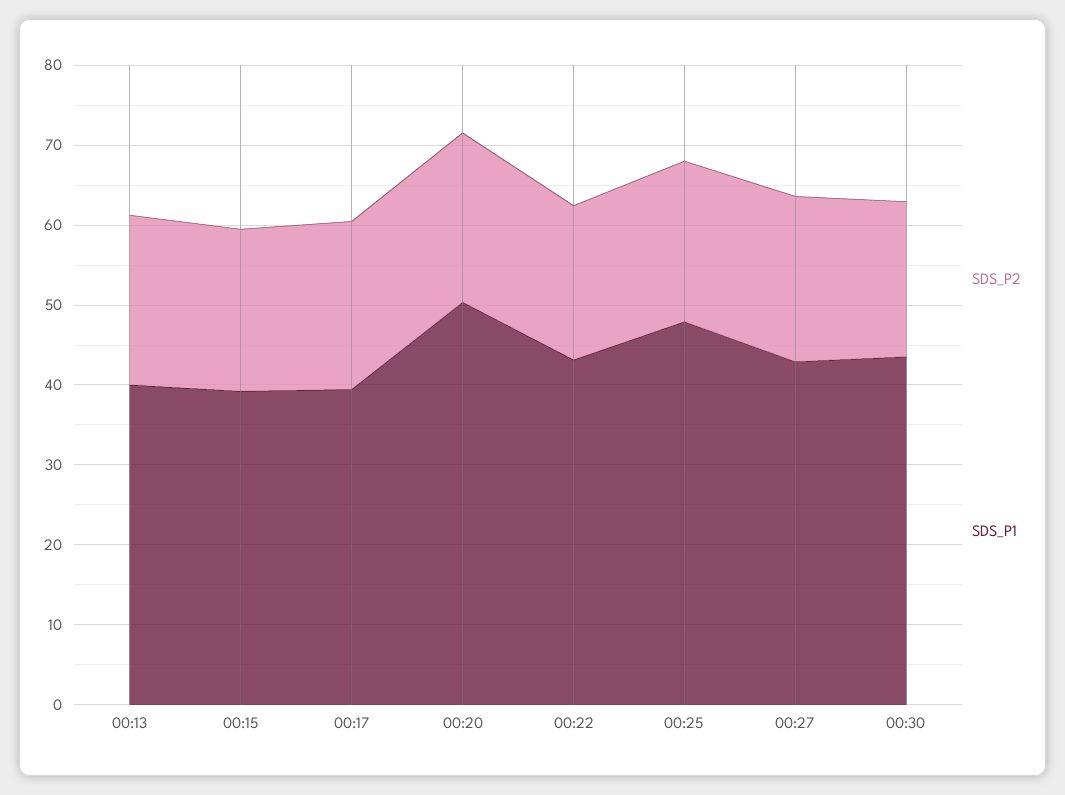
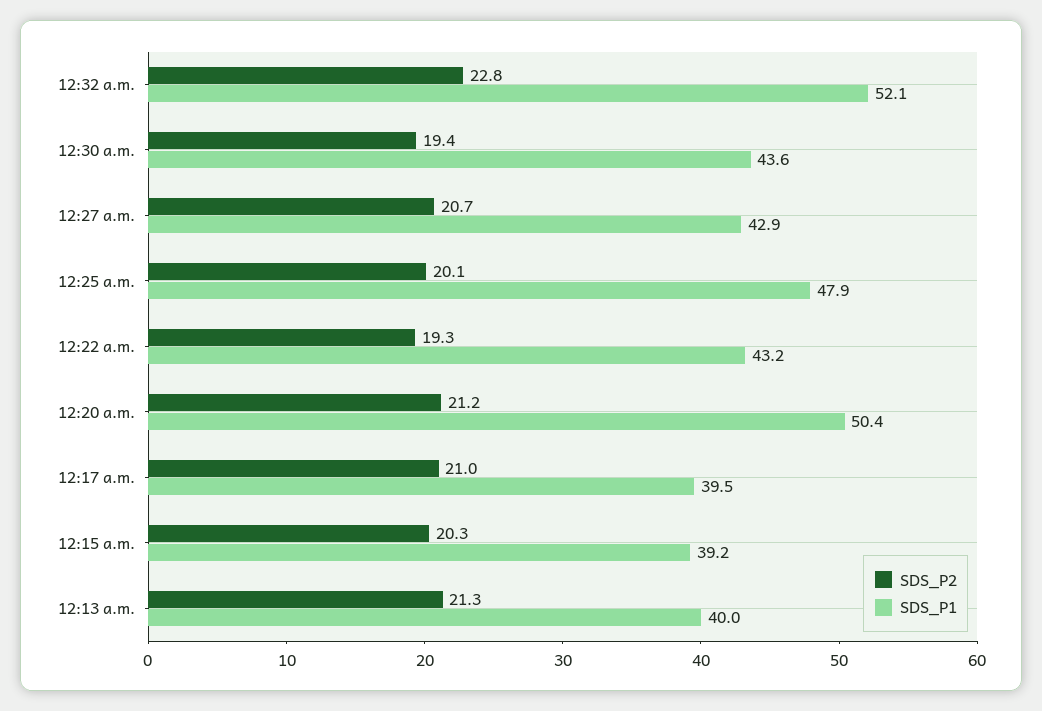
  {
    "SDS_P2": {
      "00:13": 21.3,
      "00:15": 20.3,
      "00:17": 21,
      "00:20": 21.2,
      "00:22": 19.3,
      "00:25": 20.1,
      "00:27": 20.7,
-     "00:30": 19.4
+     "00:30": 19.4,
+     "12:32 a.m.": 22.8
    },
    "SDS_P1": {
      "00:13": 40,
      "00:15": 39.2,
      "00:17": 39.5,
      "00:20": 50.4,
      "00:22": 43.2,
      "00:25": 47.9,
      "00:27": 42.9,
-     "00:30": 43.6
+     "00:30": 43.6,
+     "12:32 a.m.": 52.1
    }
  }

